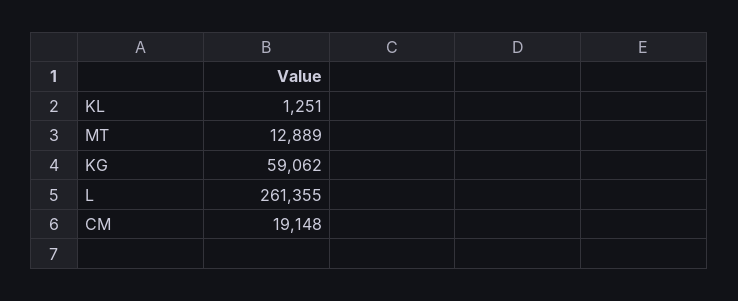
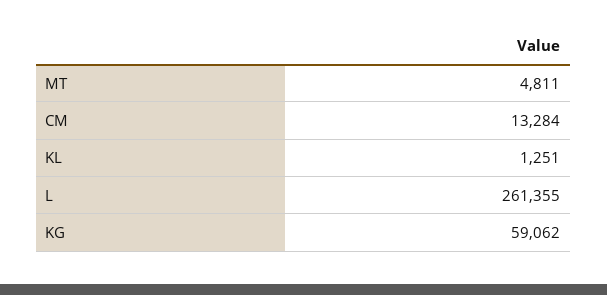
  {
    "KL": 1251,
-   "MT": 12889,
+   "MT": 4811,
    "KG": 59062,
    "L": 261355,
-   "CM": 19148
+   "CM": 13284
  }

